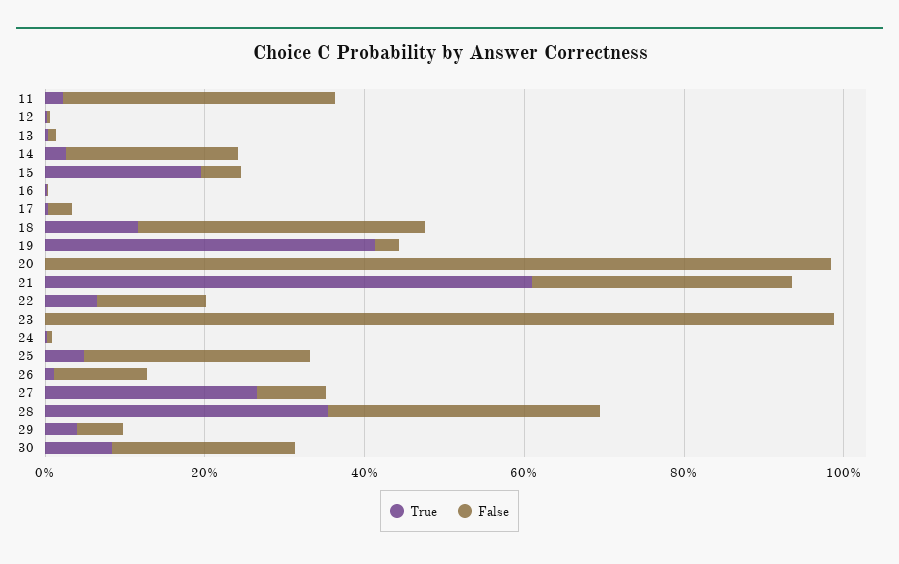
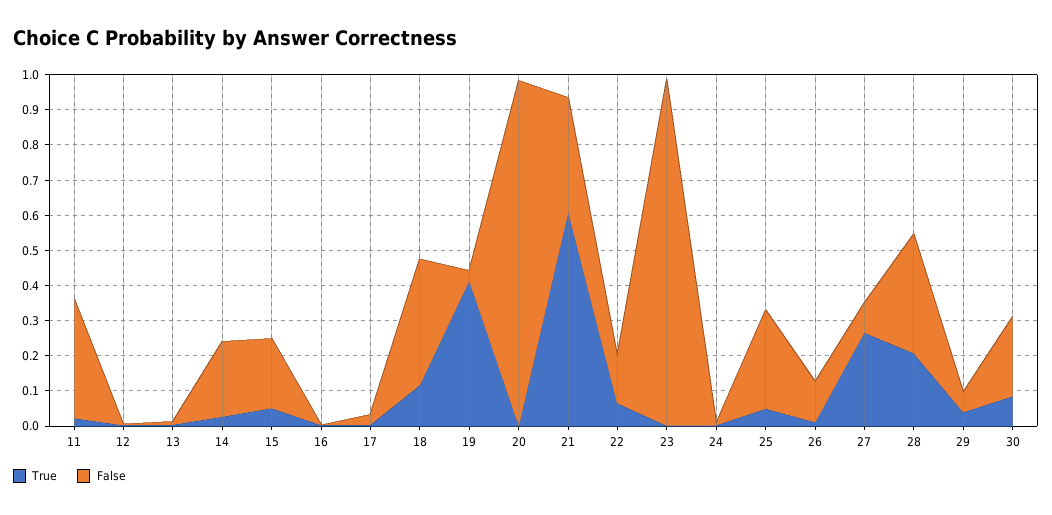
  {
    "True": {
      "11": 0.025,
      "12": 0,
      "13": 0,
      "14": 0.025,
-     "15": 0.2,
+     "15": 0.05,
      "16": 0,
      "17": 0,
      "18": 0.125,
      "19": 0.425,
      "20": 0,
      "21": 0.6,
      "22": 0.075,
      "23": 0,
      "24": 0,
      "25": 0.05,
      "26": 0,
      "27": 0.275,
-     "28": 0.35,
+     "28": 0.2,
      "29": 0.05,
      "30": 0.075
    },
    "False": {
      "11": 0.35,
      "12": 0,
      "13": 0,
      "14": 0.225,
-     "15": 0.05,
+     "15": 0.2,
      "16": 0,
      "17": 0.025,
      "18": 0.35,
      "19": 0.025,
      "20": 0.975,
      "21": 0.325,
      "22": 0.125,
      "23": 0.975,
      "24": 0,
      "25": 0.275,
      "26": 0.125,
      "27": 0.075,
      "28": 0.35,
      "29": 0.05,
      "30": 0.225
    }
  }

